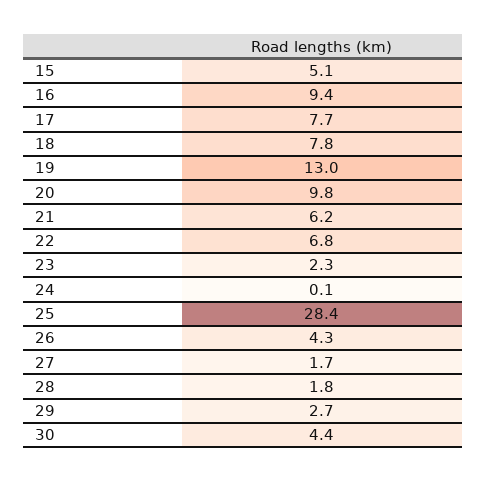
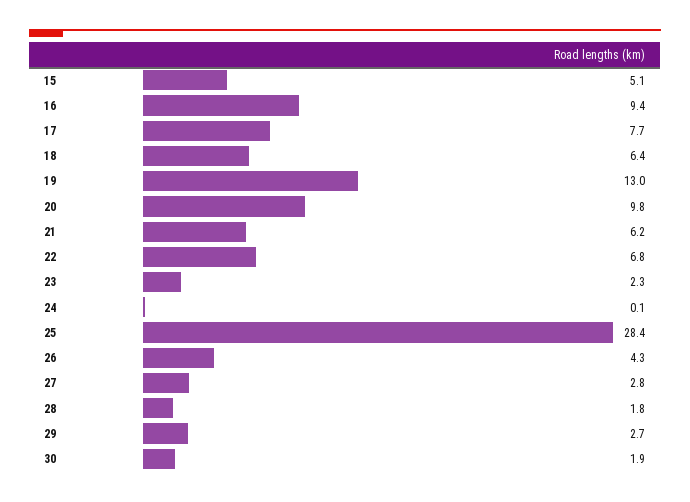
  {
    "15": 5.1,
    "16": 9.4,
    "17": 7.7,
-   "18": 7.8,
+   "18": 6.4,
    "19": 13,
    "20": 9.8,
    "21": 6.2,
    "22": 6.8,
    "23": 2.3,
    "24": 0.1,
    "25": 28.4,
    "26": 4.3,
-   "27": 1.7,
+   "27": 2.8,
    "28": 1.8,
    "29": 2.7,
-   "30": 4.4
+   "30": 1.9
  }

